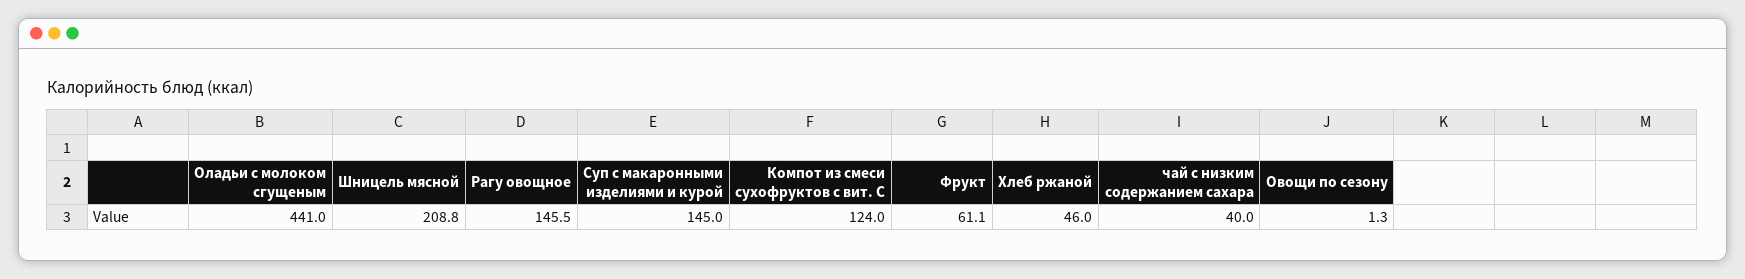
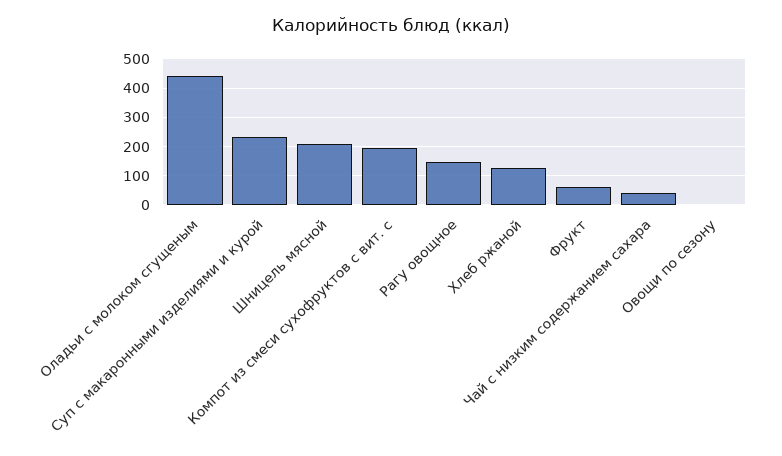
  {
    "Оладьи с молоком сгущеным": 441,
    "Шницель мясной": 208.8,
    "Рагу овощное": 145.5,
-   "Суп с макаронными изделиями и курой": 145,
+   "Суп с макаронными изделиями и курой": 225,
-   "Компот из смеси сухофруктов с вит. С": 124,
+   "Компот из смеси сухофруктов с вит. С": 200,
    "Фрукт": 61.1,
-   "Хлеб ржаной": 46,
+   "Хлеб ржаной": 125,
    "чай с низким содержанием сахара": 40,
    "Овощи по сезону": 1.3
  }

